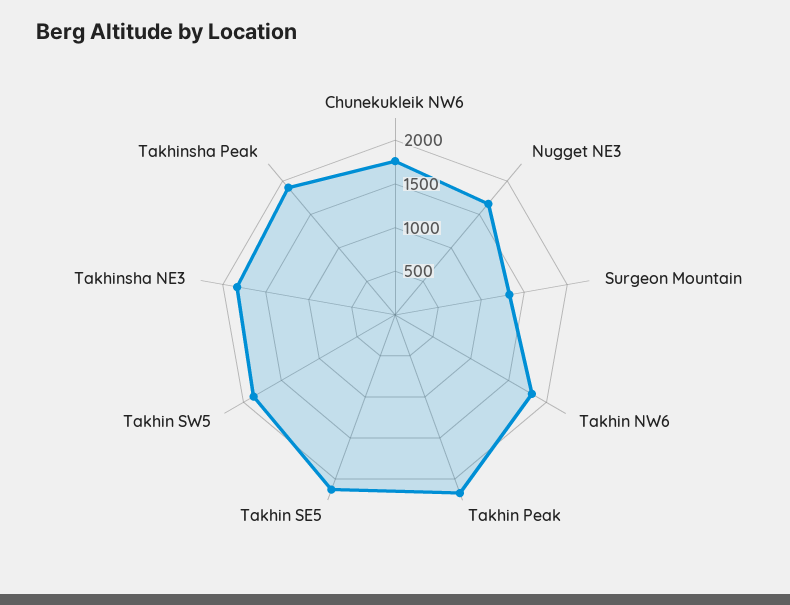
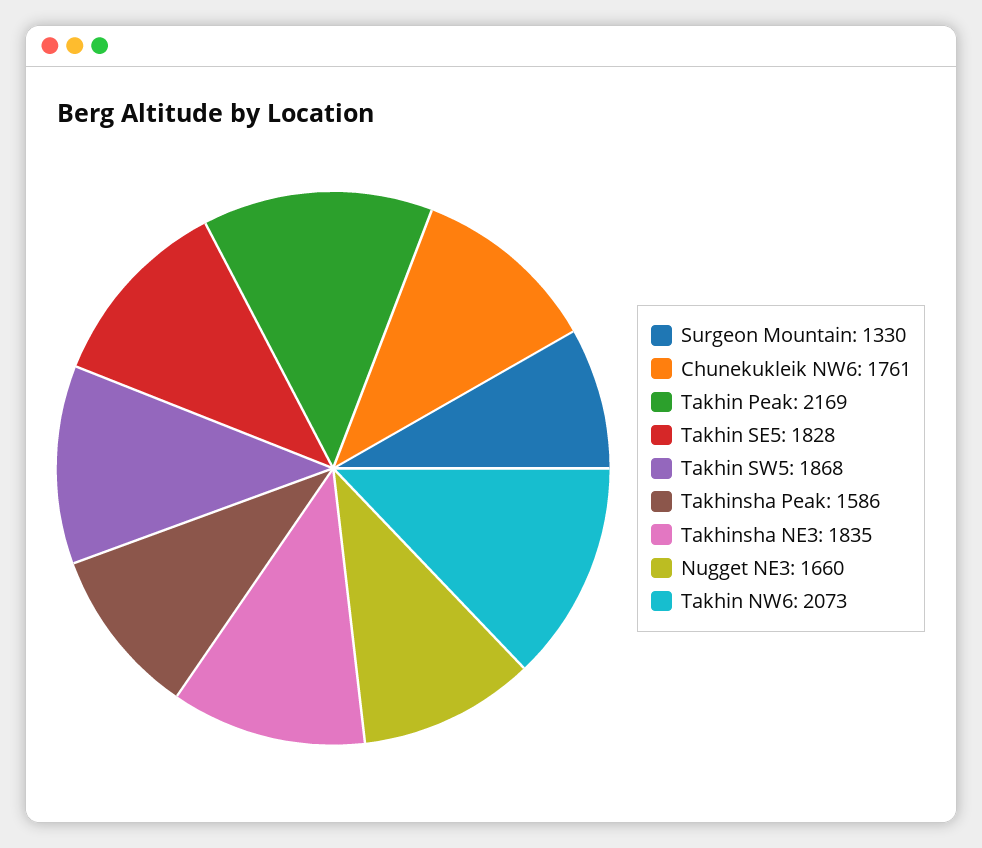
  {
    "Chunekukleik NW6": 1761,
    "Nugget NE3": 1660,
    "Surgeon Mountain": 1330,
-   "Takhin NW6": 1800,
+   "Takhin NW6": 2073,
    "Takhin Peak": 2169,
-   "Takhin SE5": 2100,
+   "Takhin SE5": 1828,
    "Takhin SW5": 1868,
    "Takhinsha NE3": 1835,
-   "Takhinsha Peak": 1900
+   "Takhinsha Peak": 1586
  }

